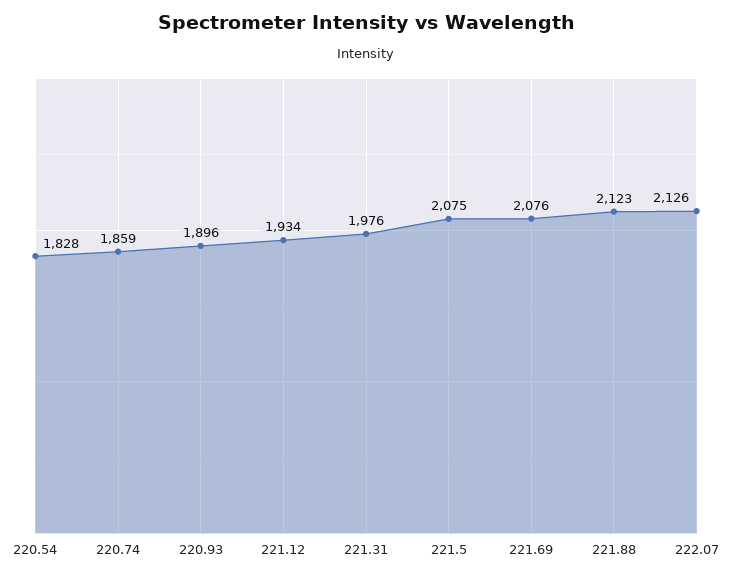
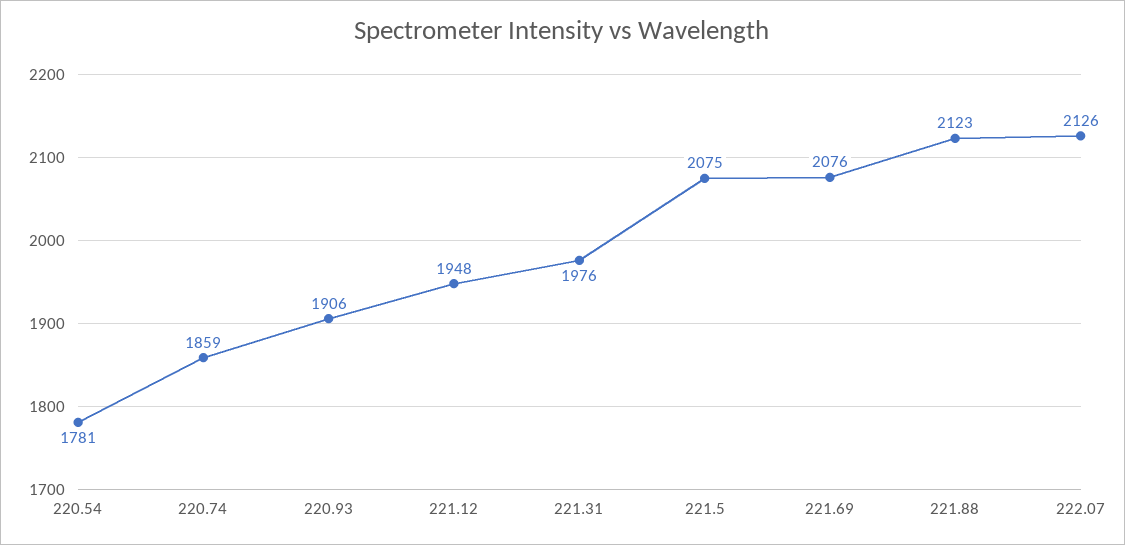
  {
-   "220.54": 1828,
+   "220.54": 1781,
    "220.74": 1859,
-   "220.93": 1896,
+   "220.93": 1906,
-   "221.12": 1934,
+   "221.12": 1948,
    "221.31": 1976,
    "221.5": 2075,
    "221.69": 2076,
    "221.88": 2123,
    "222.07": 2126
  }

